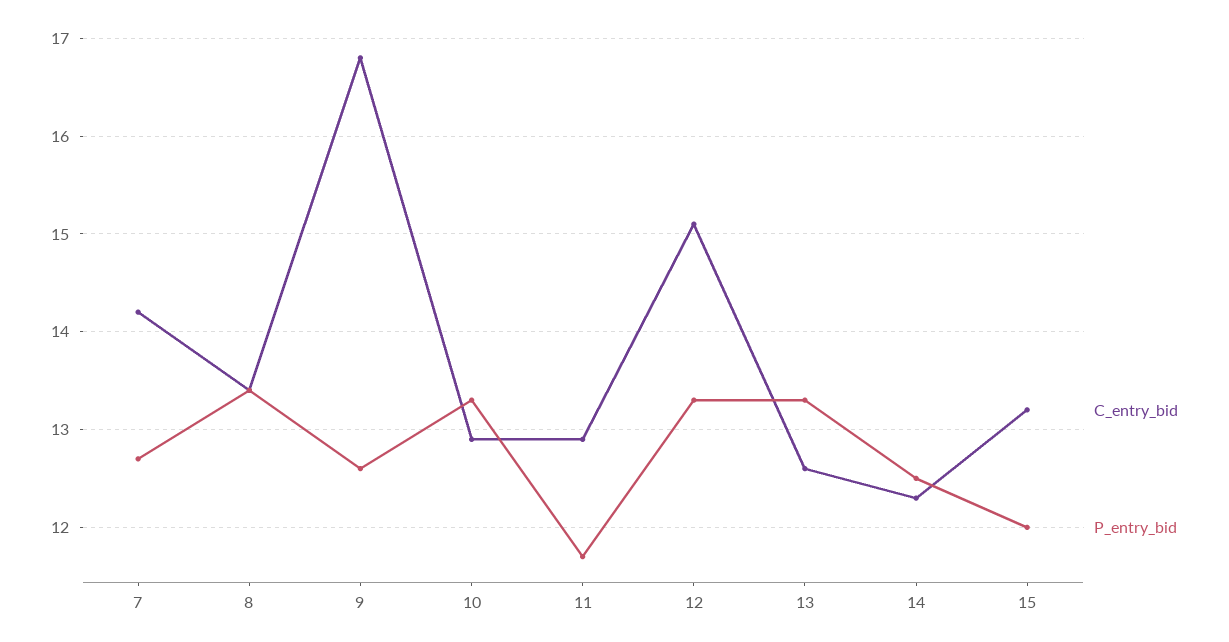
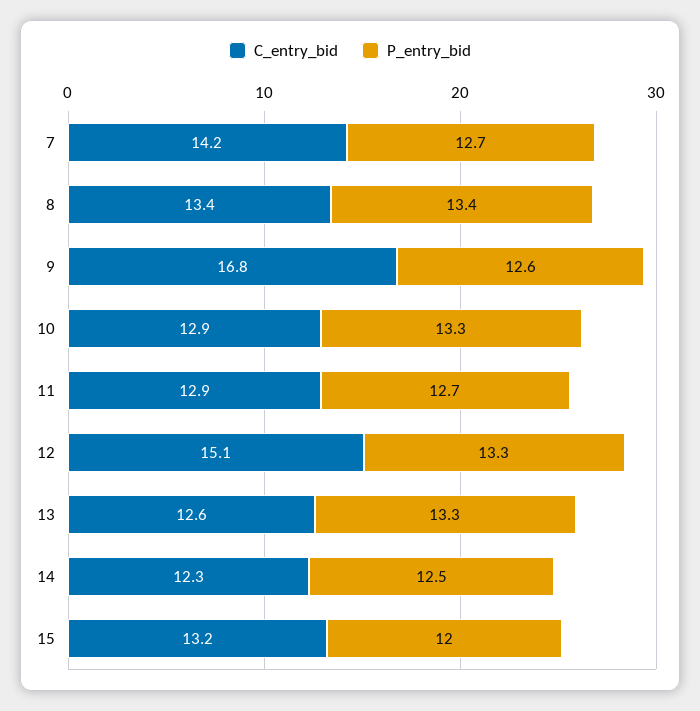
  {
    "C_entry_bid": {
      "7": 14.2,
      "8": 13.4,
      "9": 16.8,
      "10": 12.9,
      "11": 12.9,
      "12": 15.1,
      "13": 12.6,
      "14": 12.3,
      "15": 13.2
    },
    "P_entry_bid": {
      "7": 12.7,
      "8": 13.4,
      "9": 12.6,
      "10": 13.3,
-     "11": 11.7,
+     "11": 12.7,
      "12": 13.3,
      "13": 13.3,
      "14": 12.5,
      "15": 12
    }
  }

